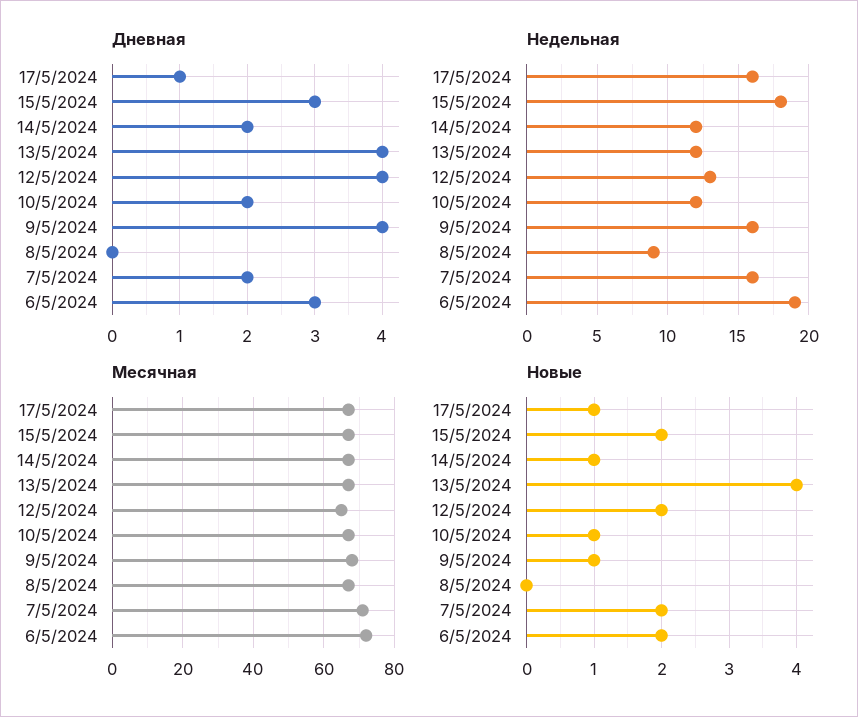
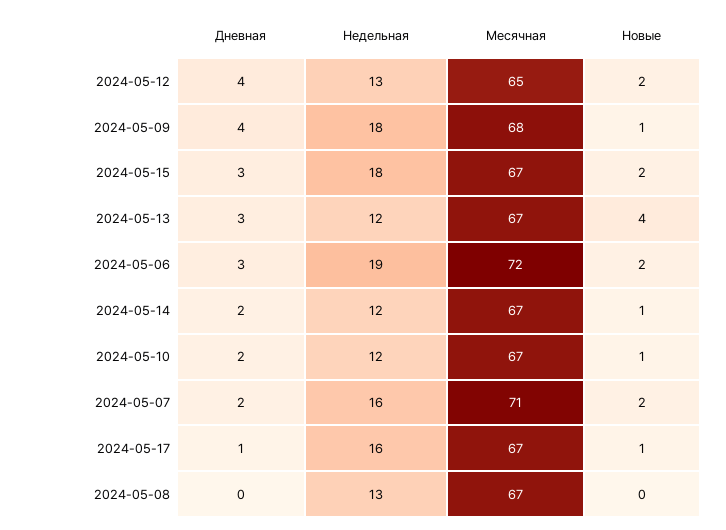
  {
    "Дневная": {
      "17/5/2024": 1,
      "15/5/2024": 3,
      "14/5/2024": 2,
-     "13/5/2024": 4,
+     "13/5/2024": 3,
      "12/5/2024": 4,
      "10/5/2024": 2,
      "9/5/2024": 4,
      "8/5/2024": 0,
      "7/5/2024": 2,
      "6/5/2024": 3
    },
    "Недельная": {
      "17/5/2024": 16,
      "15/5/2024": 18,
      "14/5/2024": 12,
      "13/5/2024": 12,
      "12/5/2024": 13,
      "10/5/2024": 12,
-     "9/5/2024": 16,
+     "9/5/2024": 18,
-     "8/5/2024": 9,
+     "8/5/2024": 13,
      "7/5/2024": 16,
      "6/5/2024": 19
    },
    "Месячная": {
      "17/5/2024": 67,
      "15/5/2024": 67,
      "14/5/2024": 67,
      "13/5/2024": 67,
      "12/5/2024": 65,
      "10/5/2024": 67,
      "9/5/2024": 68,
      "8/5/2024": 67,
      "7/5/2024": 71,
      "6/5/2024": 72
    },
    "Новые": {
      "17/5/2024": 1,
      "15/5/2024": 2,
      "14/5/2024": 1,
      "13/5/2024": 4,
      "12/5/2024": 2,
      "10/5/2024": 1,
      "9/5/2024": 1,
      "8/5/2024": 0,
      "7/5/2024": 2,
      "6/5/2024": 2
    }
  }

